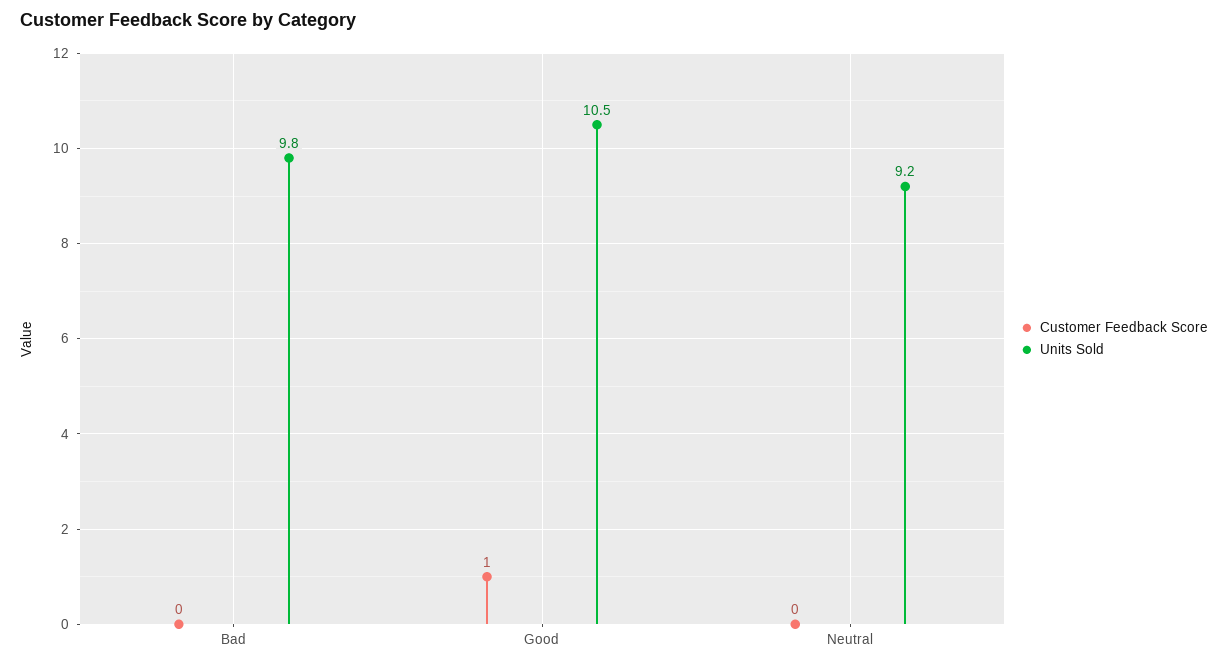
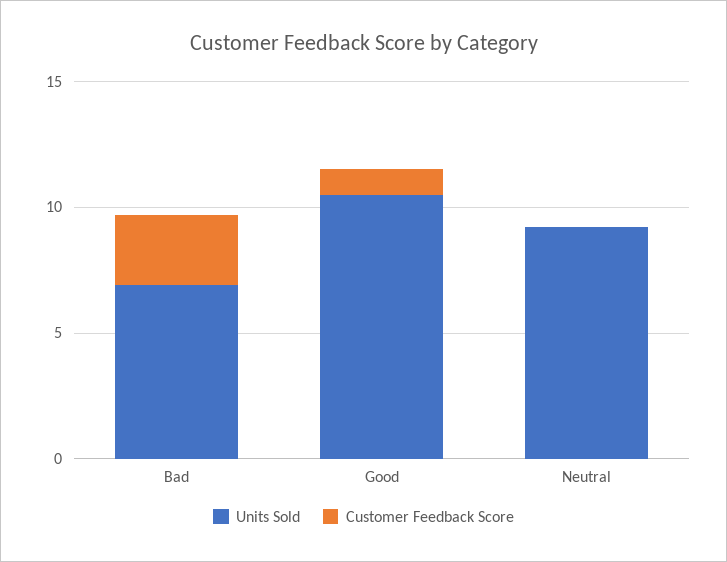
  {
    "Customer Feedback Score": {
-     "Bad": 0,
+     "Bad": 3,
      "Good": 1,
      "Neutral": 0
    },
    "Units Sold": {
-     "Bad": 9.8,
+     "Bad": 7,
      "Good": 10.5,
      "Neutral": 9.2
    }
  }

